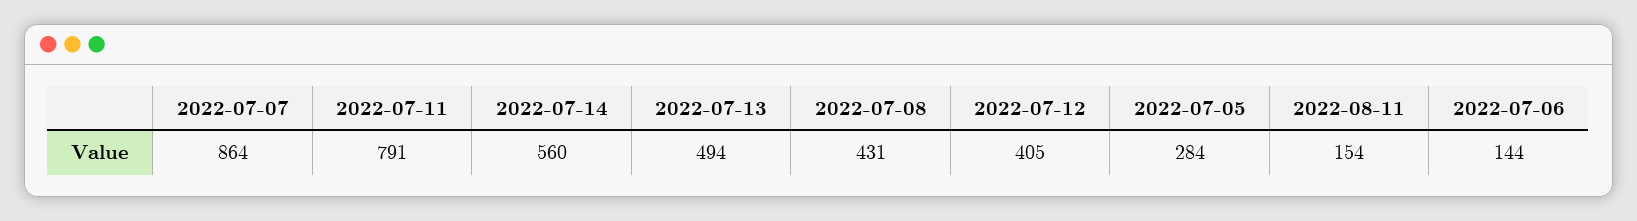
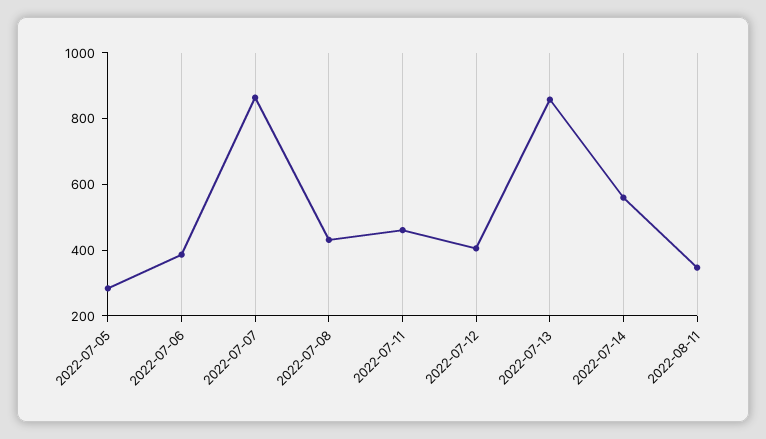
  {
    "2022-07-07": 864,
-   "2022-07-11": 791,
+   "2022-07-11": 450,
    "2022-07-14": 560,
-   "2022-07-13": 494,
+   "2022-07-13": 850,
    "2022-07-08": 431,
    "2022-07-12": 405,
    "2022-07-05": 284,
-   "2022-08-11": 154,
+   "2022-08-11": 350,
-   "2022-07-06": 144
+   "2022-07-06": 400
  }

